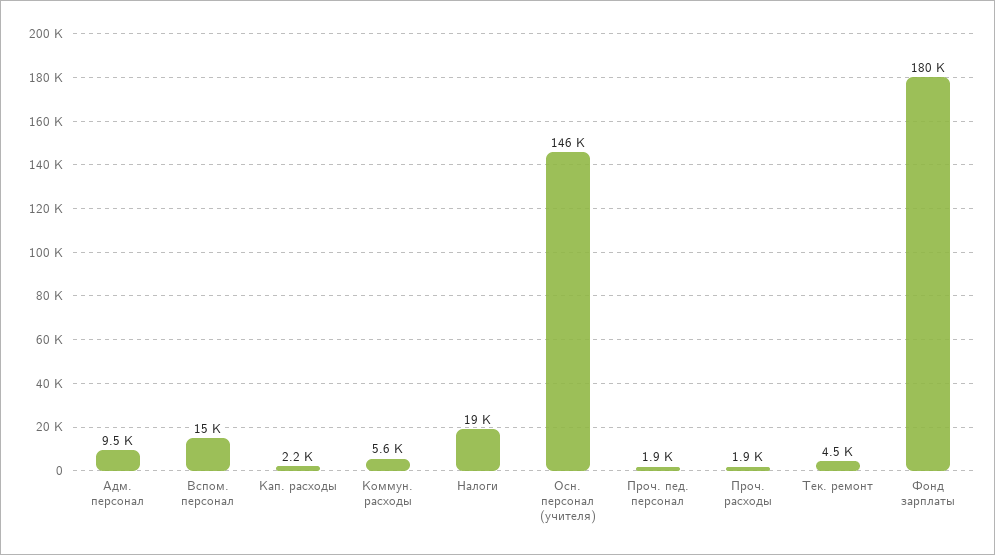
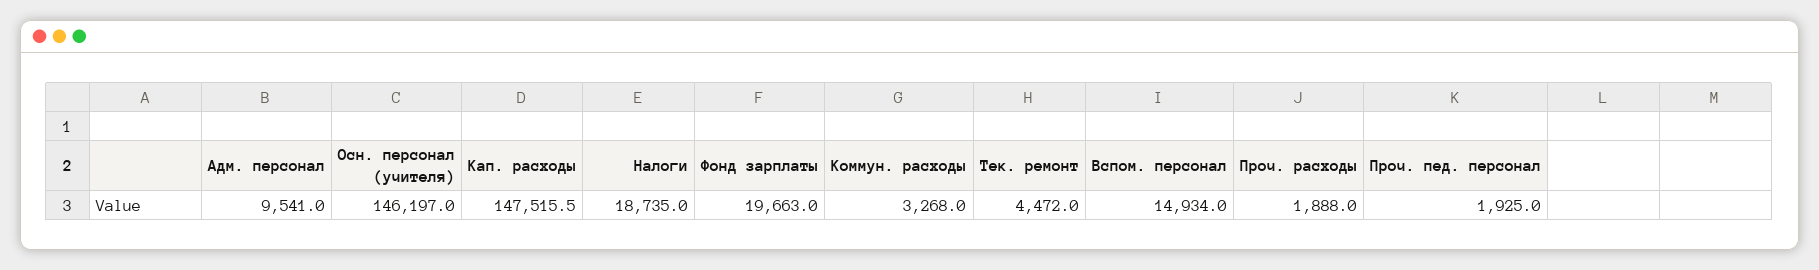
  {
    "Адм. персонал": 9541,
    "Вспом. персонал": 14934,
-   "Кап. расходы": 2200,
+   "Кап. расходы": 147515.5,
-   "Коммун. расходы": 5600,
+   "Коммун. расходы": 3268,
    "Налоги": 18735,
    "Осн. персонал (учителя)": 146197,
    "Проч. пед. персонал": 1925,
    "Проч. расходы": 1888,
    "Тек. ремонт": 4472,
-   "Фонд зарплаты": 180000
+   "Фонд зарплаты": 19663
  }

